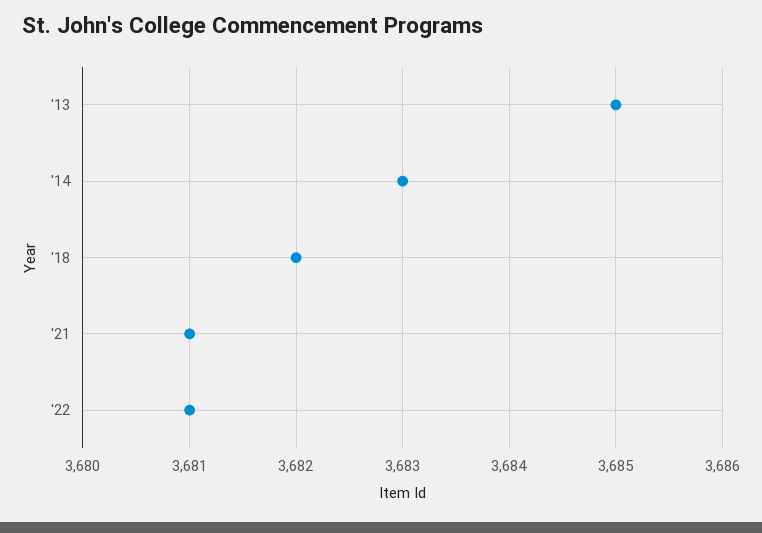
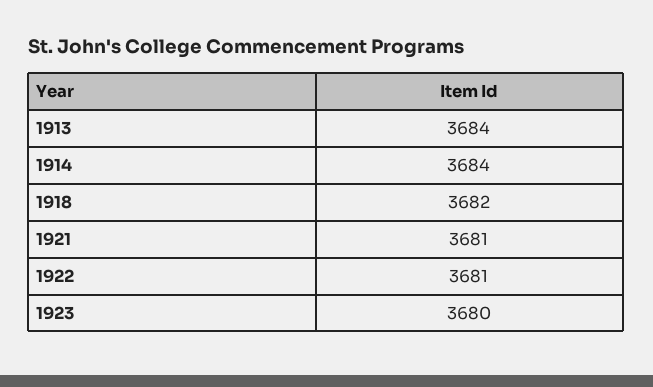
  {
-   "'13": 3685,
+   "'13": 3684,
-   "'14": 3683,
+   "'14": 3684,
    "'18": 3682,
    "'21": 3681,
-   "'22": 3681
+   "'22": 3681,
+   "1923": 3680
  }

